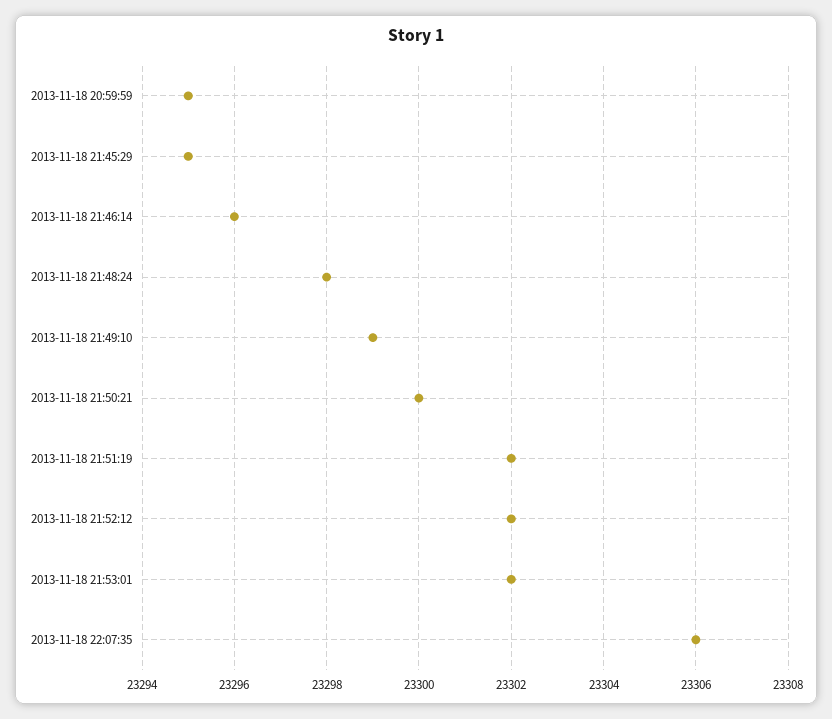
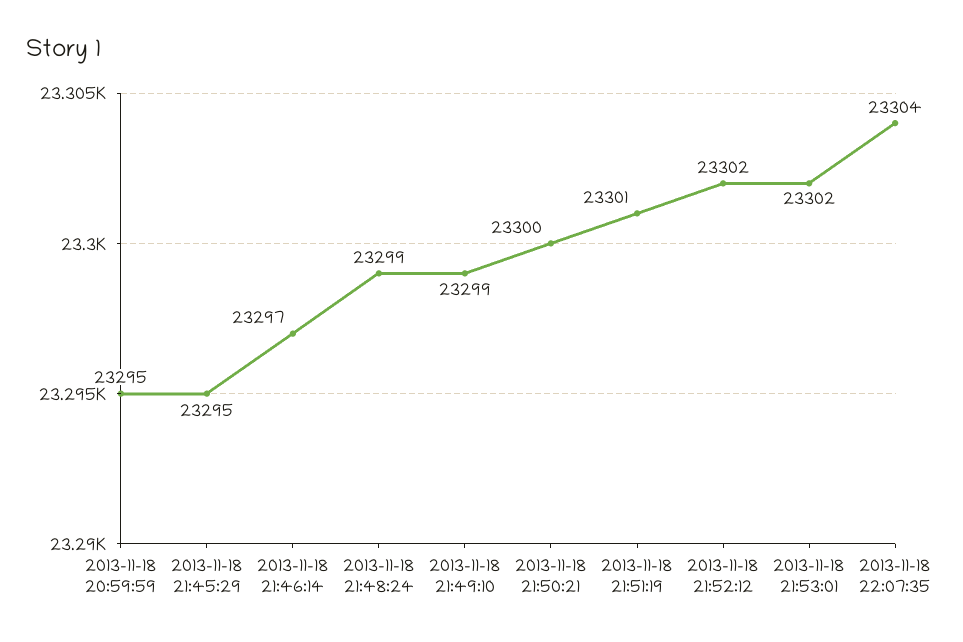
  {
    "2013-11-18 20:59:59": 23295,
    "2013-11-18 21:45:29": 23295,
-   "2013-11-18 21:46:14": 23296,
+   "2013-11-18 21:46:14": 23297,
-   "2013-11-18 21:48:24": 23298,
+   "2013-11-18 21:48:24": 23299,
    "2013-11-18 21:49:10": 23299,
    "2013-11-18 21:50:21": 23300,
-   "2013-11-18 21:51:19": 23302,
+   "2013-11-18 21:51:19": 23301,
    "2013-11-18 21:52:12": 23302,
    "2013-11-18 21:53:01": 23302,
-   "2013-11-18 22:07:35": 23306
+   "2013-11-18 22:07:35": 23304
  }

